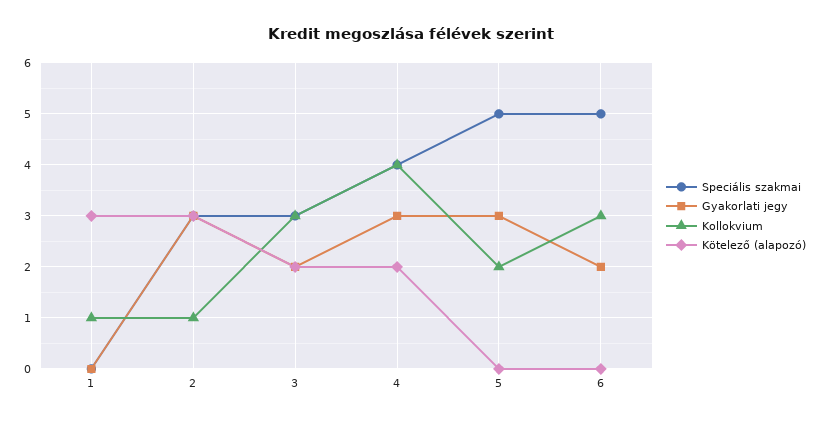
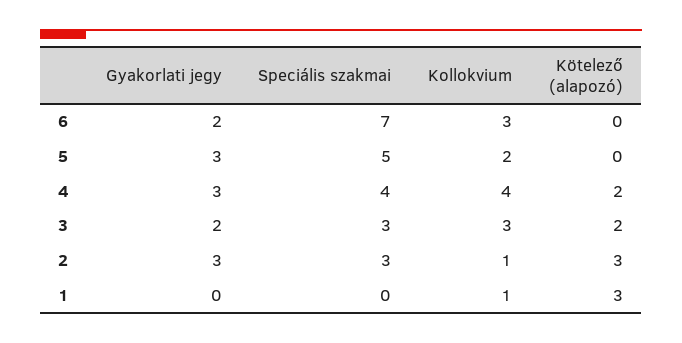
  {
    "Speciális szakmai": {
      "1": 0,
      "2": 3,
      "3": 3,
      "4": 4,
      "5": 5,
-     "6": 5
+     "6": 7
    },
    "Gyakorlati jegy": {
      "1": 0,
      "2": 3,
      "3": 2,
      "4": 3,
      "5": 3,
      "6": 2
    },
    "Kollokvium": {
      "1": 1,
      "2": 1,
      "3": 3,
      "4": 4,
      "5": 2,
      "6": 3
    },
    "Kötelező (alapozó)": {
      "1": 3,
      "2": 3,
      "3": 2,
      "4": 2,
      "5": 0,
      "6": 0
    }
  }

